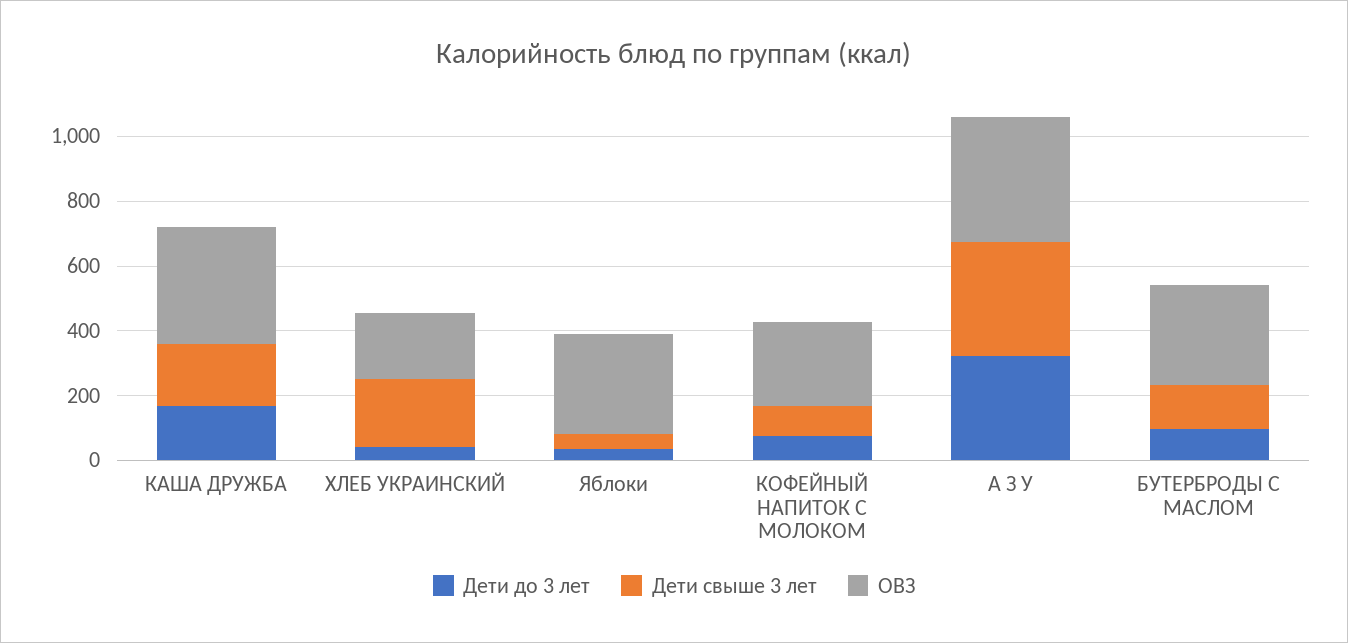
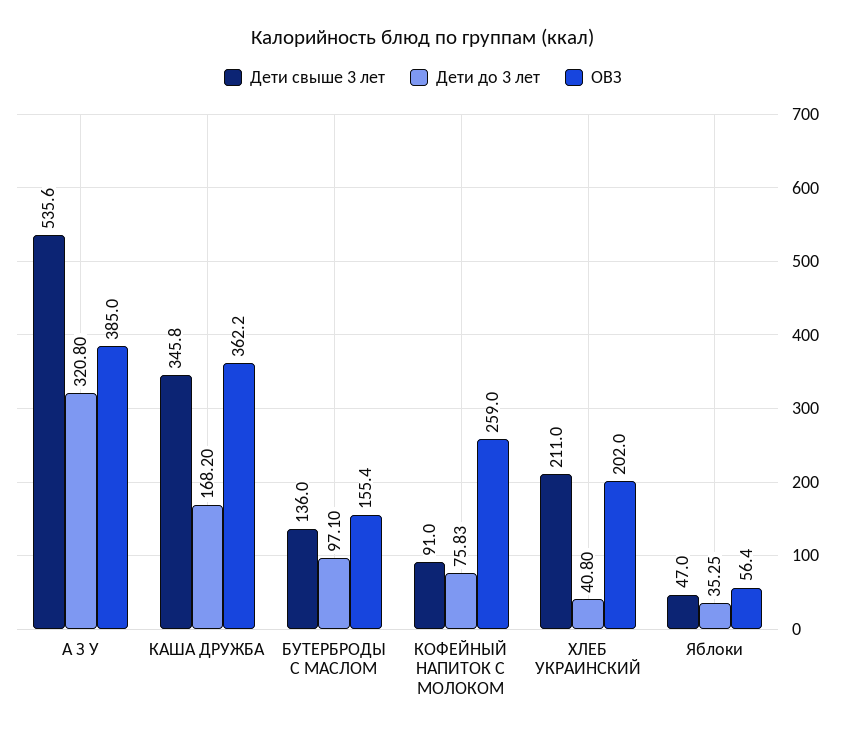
  {
    "Дети до 3 лет": {
      "КАША ДРУЖБА": 168.2,
      "ХЛЕБ УКРАИНСКИЙ": 40.8,
      "Яблоки": 35.25,
      "КОФЕЙНЫЙ НАПИТОК С МОЛОКОМ": 75.83,
      "А З У": 320.8,
      "БУТЕРБРОДЫ С МАСЛОМ": 97.1
    },
    "Дети свыше 3 лет": {
-     "КАША ДРУЖБА": 200,
+     "КАША ДРУЖБА": 345.8,
      "ХЛЕБ УКРАИНСКИЙ": 211,
      "Яблоки": 47,
      "КОФЕЙНЫЙ НАПИТОК С МОЛОКОМ": 91,
-     "А З У": 350,
+     "А З У": 535.6,
      "БУТЕРБРОДЫ С МАСЛОМ": 136
    },
    "ОВЗ": {
      "КАША ДРУЖБА": 362.2,
      "ХЛЕБ УКРАИНСКИЙ": 202,
-     "Яблоки": 300,
+     "Яблоки": 56.4,
      "КОФЕЙНЫЙ НАПИТОК С МОЛОКОМ": 259,
      "А З У": 385,
-     "БУТЕРБРОДЫ С МАСЛОМ": 300
+     "БУТЕРБРОДЫ С МАСЛОМ": 155.4
    }
  }

